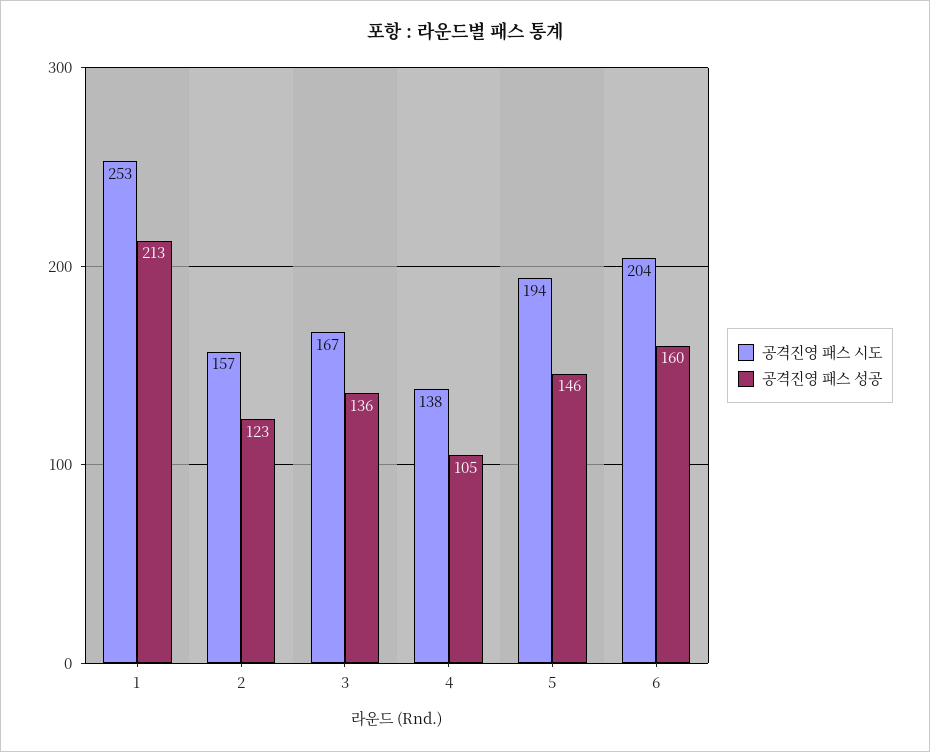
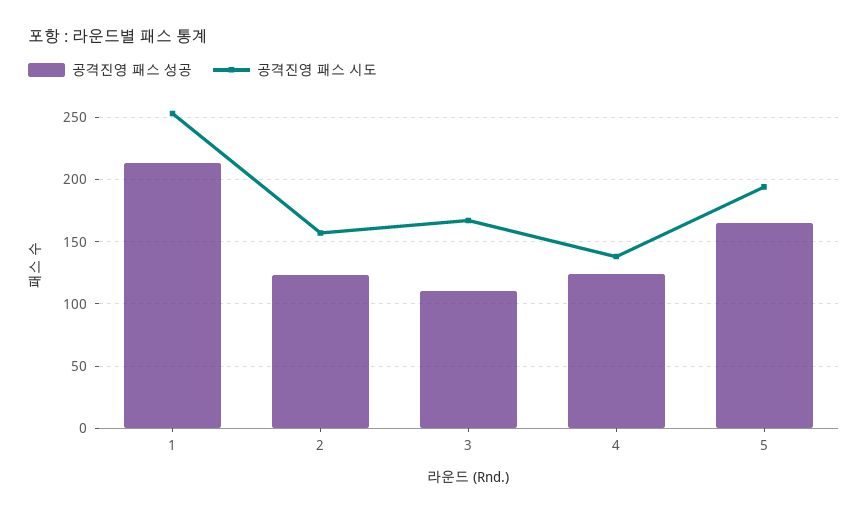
  {
    "공격진영 패스 시도": {
      "1": 253,
      "2": 157,
      "3": 167,
      "4": 138,
-     "5": 194,
+     "5": 194
-     "6": 204
    },
    "공격진영 패스 성공": {
      "1": 213,
      "2": 123,
-     "3": 136,
+     "3": 110,
-     "4": 105,
+     "4": 125,
-     "5": 146,
+     "5": 165
-     "6": 160
    }
  }

